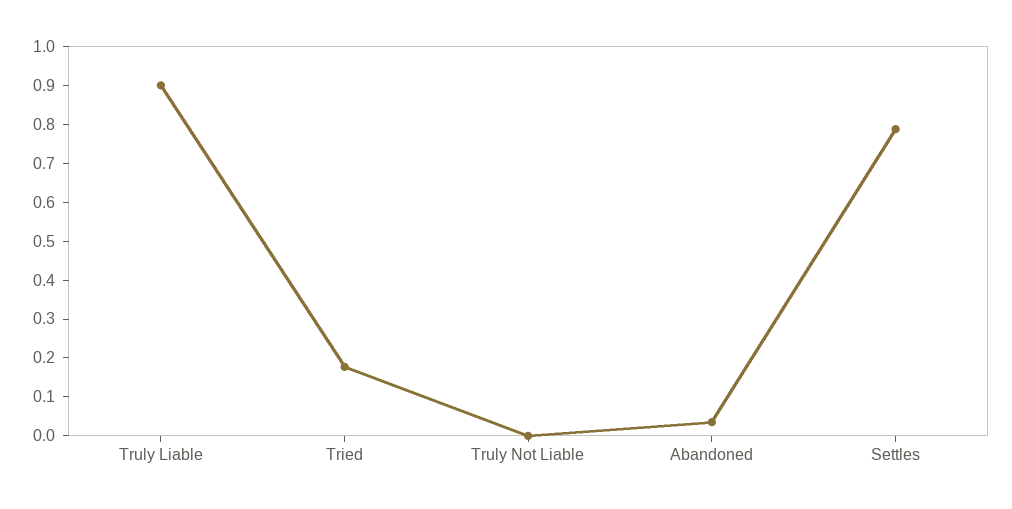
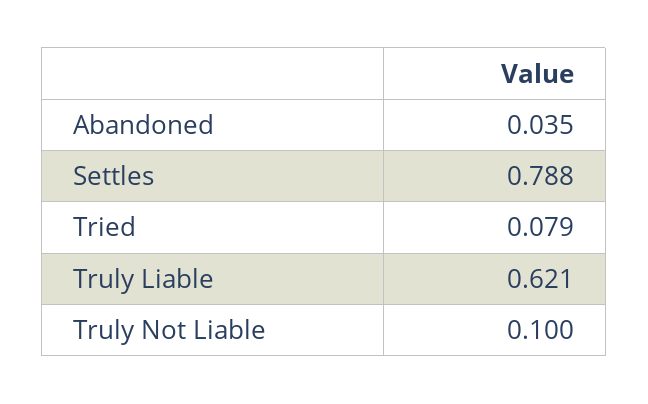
  {
-   "Truly Liable": 0.9,
+   "Truly Liable": 0.621,
-   "Tried": 0.175,
+   "Tried": 0.079,
-   "Truly Not Liable": 0,
+   "Truly Not Liable": 0.1,
    "Abandoned": 0.035,
    "Settles": 0.788
  }

